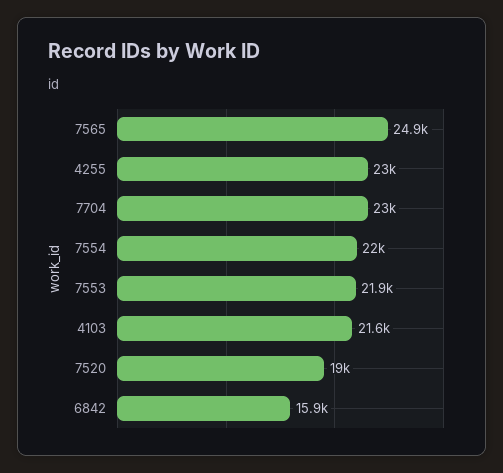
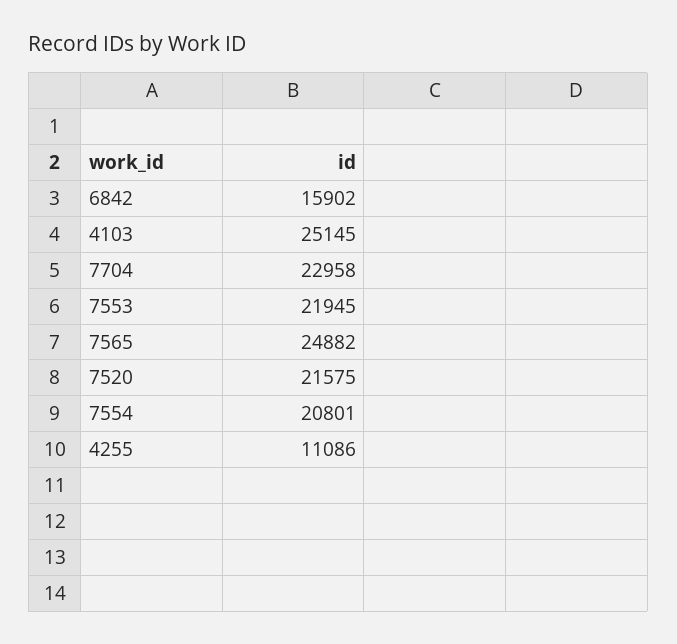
  {
    "7565": 24882,
-   "4255": 23000,
+   "4255": 11086,
    "7704": 22958,
-   "7554": 22000,
+   "7554": 20801,
    "7553": 21945,
-   "4103": 21600,
+   "4103": 25145,
-   "7520": 19000,
+   "7520": 21575,
    "6842": 15902
  }

